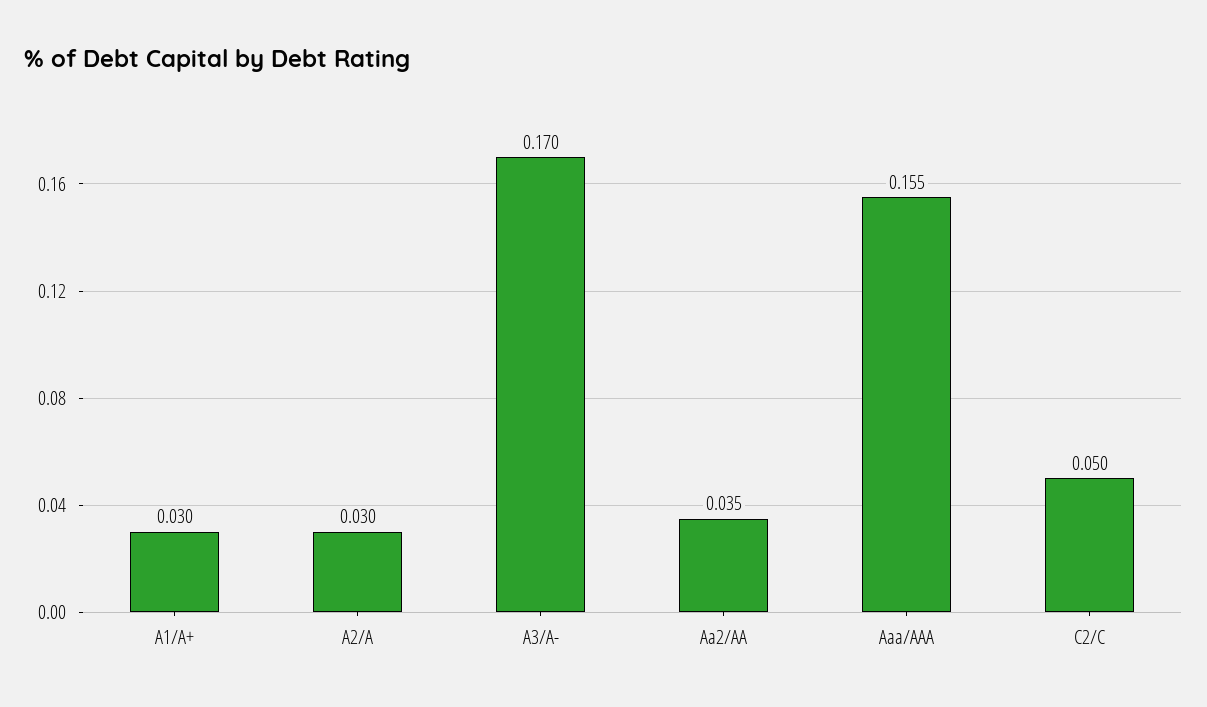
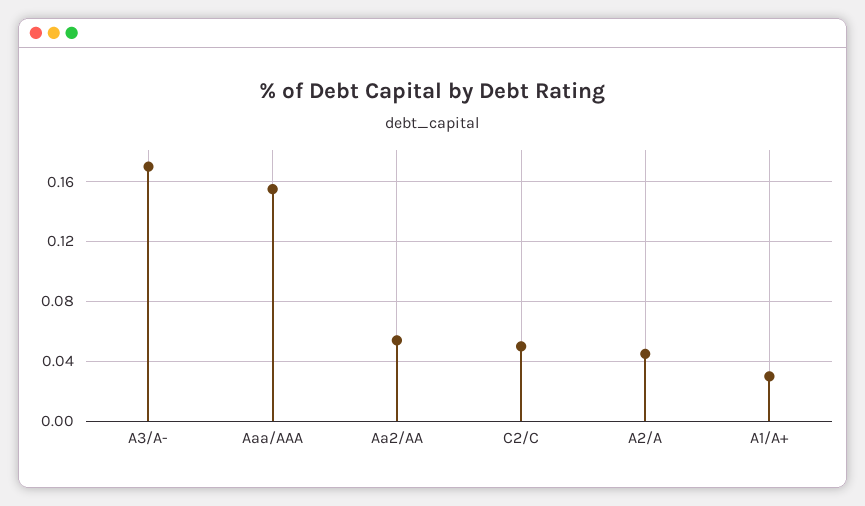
  {
    "A1/A+": 0.03,
-   "A2/A": 0.03,
+   "A2/A": 0.045,
    "A3/A-": 0.17,
-   "Aa2/AA": 0.035,
+   "Aa2/AA": 0.055,
    "Aaa/AAA": 0.155,
    "C2/C": 0.05
  }

